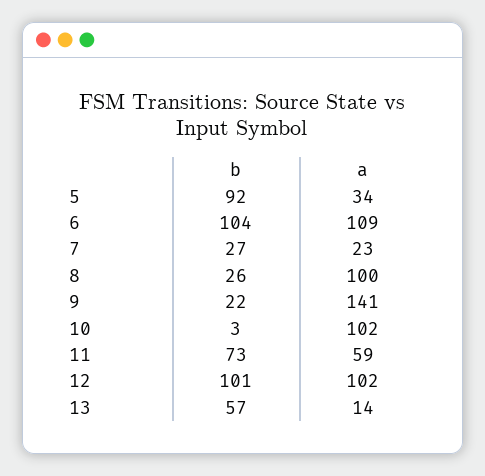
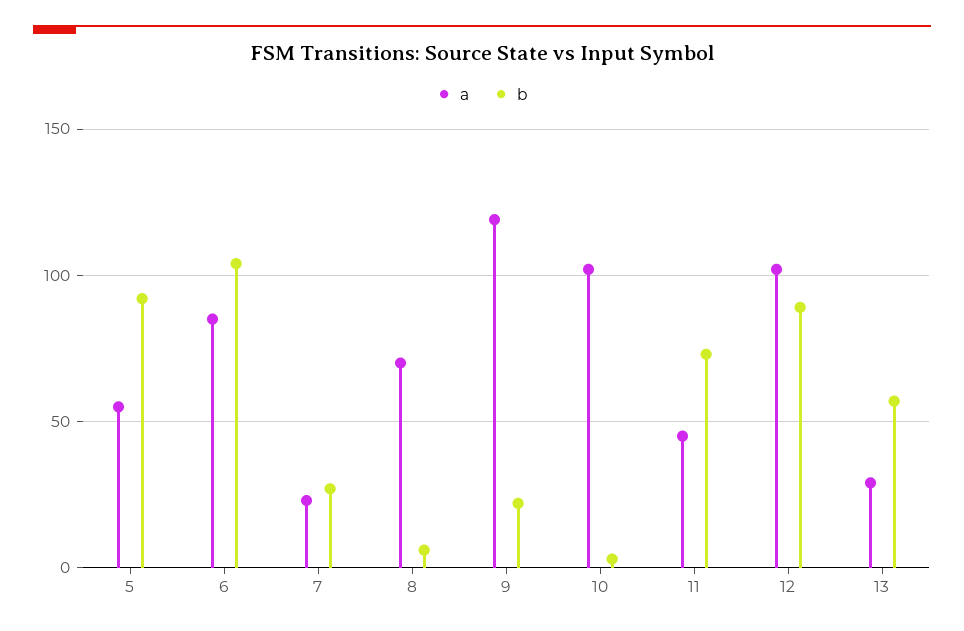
  {
    "b": {
      "5": 92,
      "6": 104,
      "7": 27,
-     "8": 26,
+     "8": 5,
      "9": 22,
      "10": 3,
      "11": 73,
-     "12": 101,
+     "12": 90,
      "13": 57
    },
    "a": {
-     "5": 34,
+     "5": 55,
-     "6": 109,
+     "6": 85,
      "7": 23,
-     "8": 100,
+     "8": 70,
-     "9": 141,
+     "9": 120,
      "10": 102,
-     "11": 59,
+     "11": 45,
      "12": 102,
-     "13": 14
+     "13": 30
    }
  }

